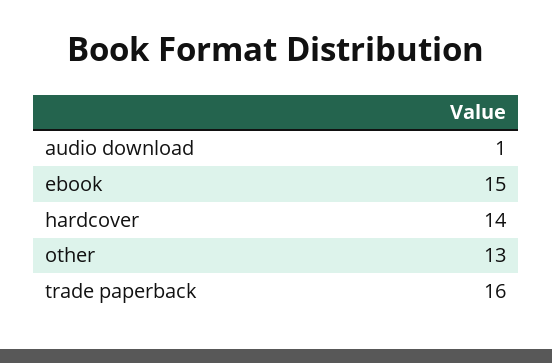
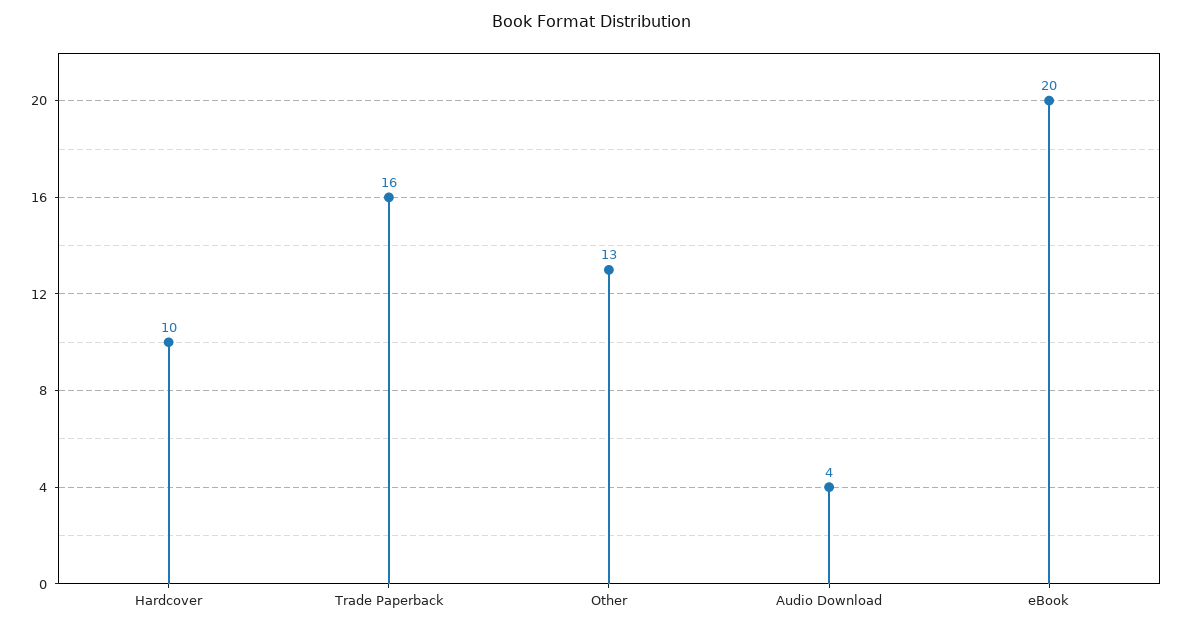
  {
-   "audio download": 1,
+   "audio download": 4,
-   "ebook": 15,
+   "ebook": 20,
-   "hardcover": 14,
+   "hardcover": 10,
    "other": 13,
    "trade paperback": 16
  }

